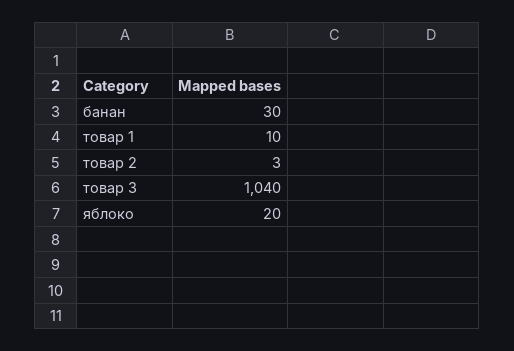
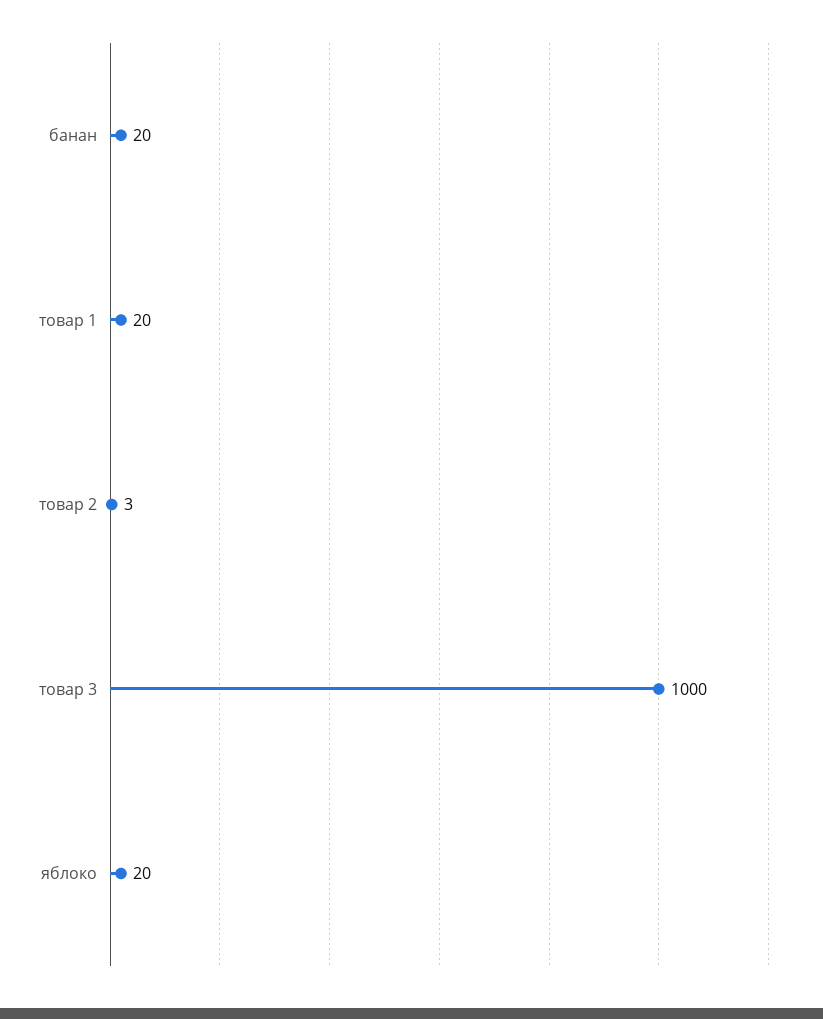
  {
-   "банан": 30,
+   "банан": 20,
-   "товар 1": 10,
+   "товар 1": 20,
    "товар 2": 3,
-   "товар 3": 1040,
+   "товар 3": 1000,
    "яблоко": 20
  }

